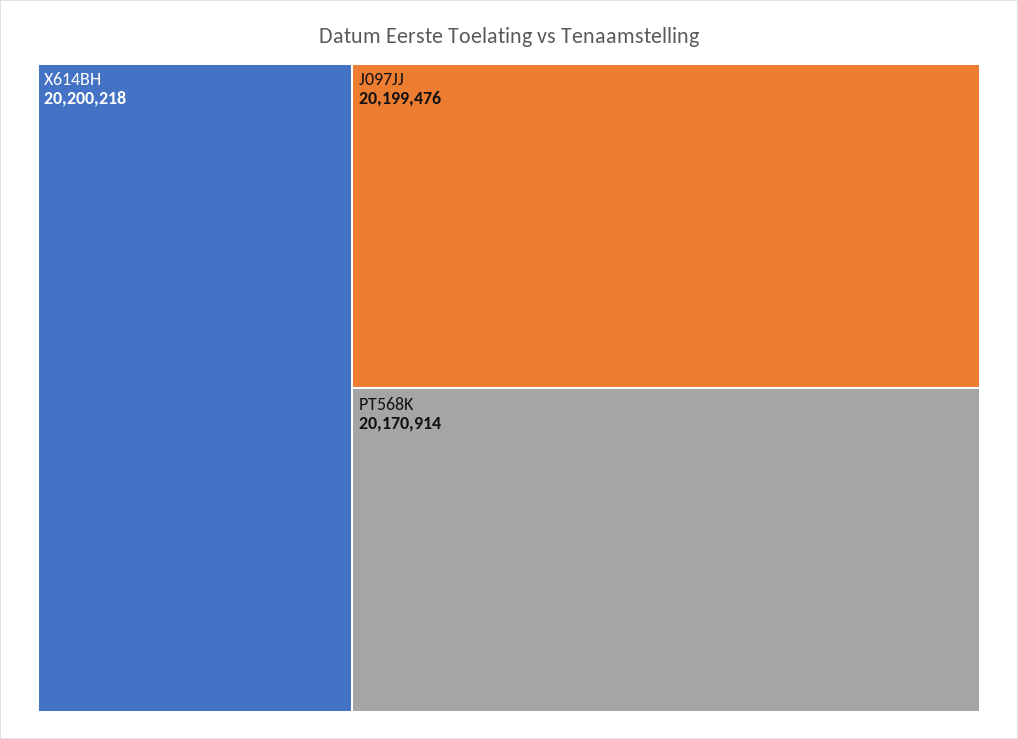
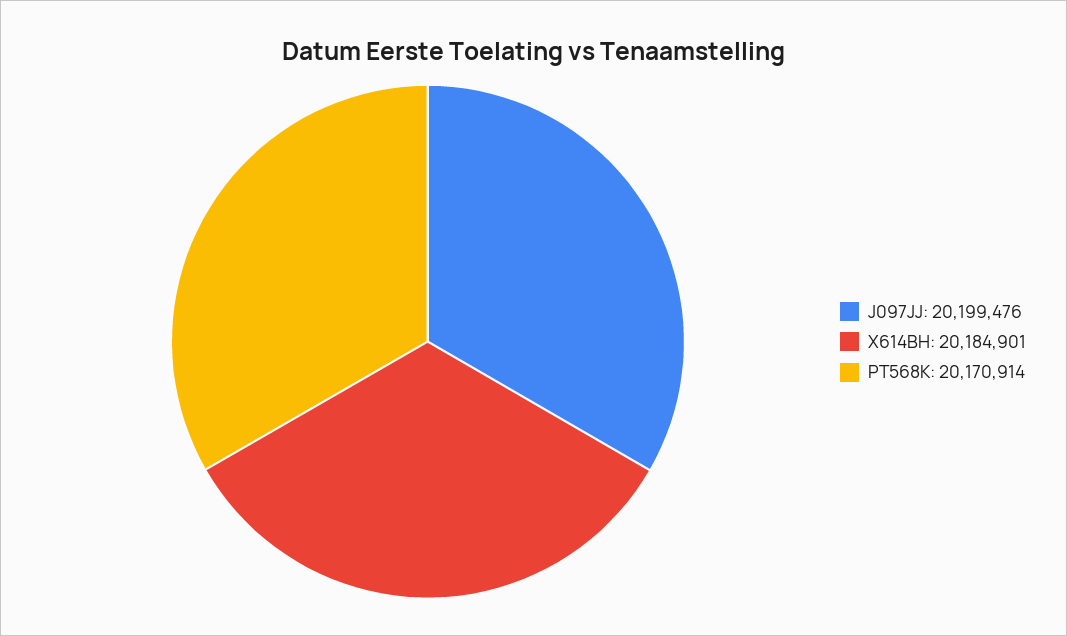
  {
-   "X614BH": 20200218,
+   "X614BH": 20184901,
    "J097JJ": 20199476,
    "PT568K": 20170914
  }

